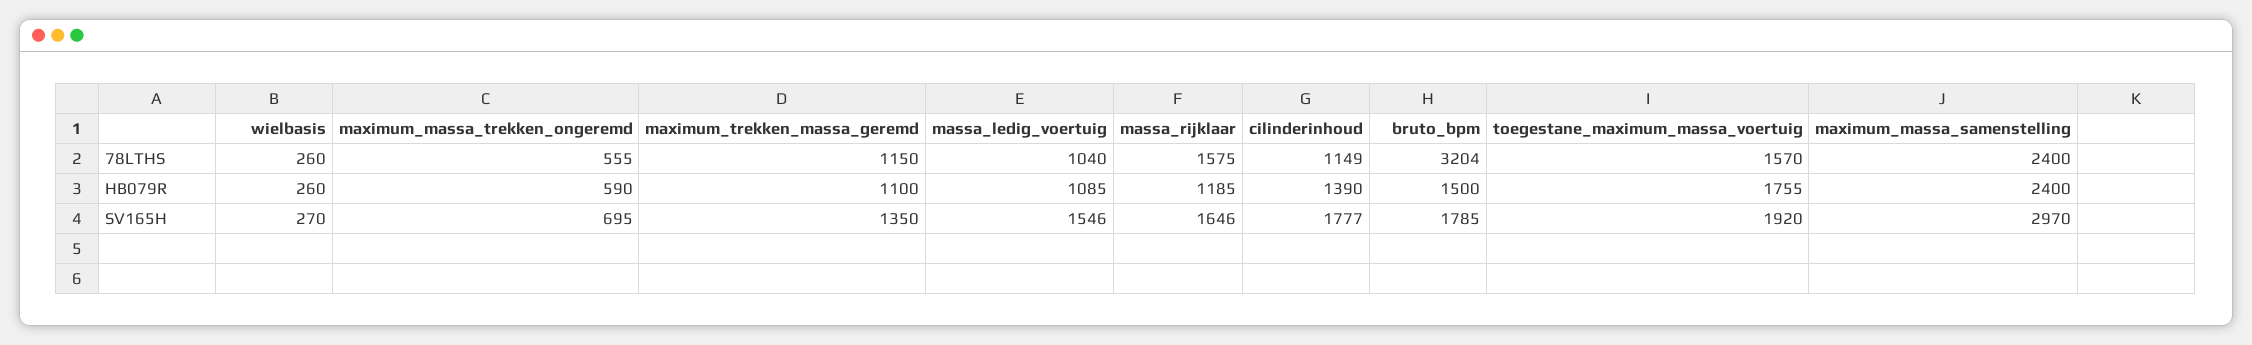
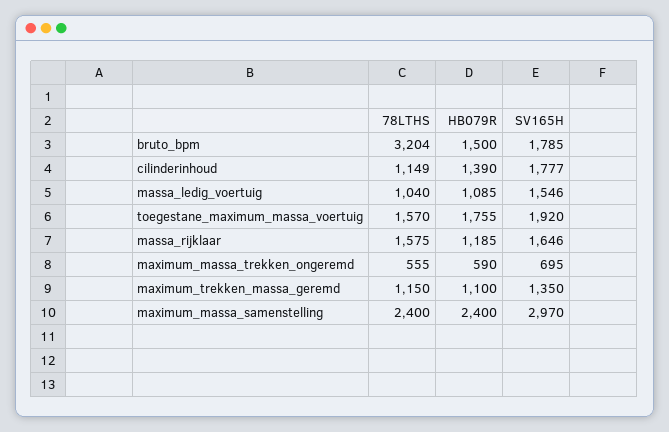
  {
-   "wielbasis": {
-     "78LTHS": 260,
-     "HB079R": 260,
-     "SV165H": 270
-   },
    "maximum_massa_trekken_ongeremd": {
      "78LTHS": 555,
      "HB079R": 590,
      "SV165H": 695
    },
    "maximum_trekken_massa_geremd": {
      "78LTHS": 1150,
      "HB079R": 1100,
      "SV165H": 1350
    },
    "massa_ledig_voertuig": {
      "78LTHS": 1040,
      "HB079R": 1085,
      "SV165H": 1546
    },
    "massa_rijklaar": {
      "78LTHS": 1575,
      "HB079R": 1185,
      "SV165H": 1646
    },
    "cilinderinhoud": {
      "78LTHS": 1149,
      "HB079R": 1390,
      "SV165H": 1777
    },
    "bruto_bpm": {
      "78LTHS": 3204,
      "HB079R": 1500,
      "SV165H": 1785
    },
    "toegestane_maximum_massa_voertuig": {
      "78LTHS": 1570,
      "HB079R": 1755,
      "SV165H": 1920
    },
    "maximum_massa_samenstelling": {
      "78LTHS": 2400,
      "HB079R": 2400,
      "SV165H": 2970
    }
  }

